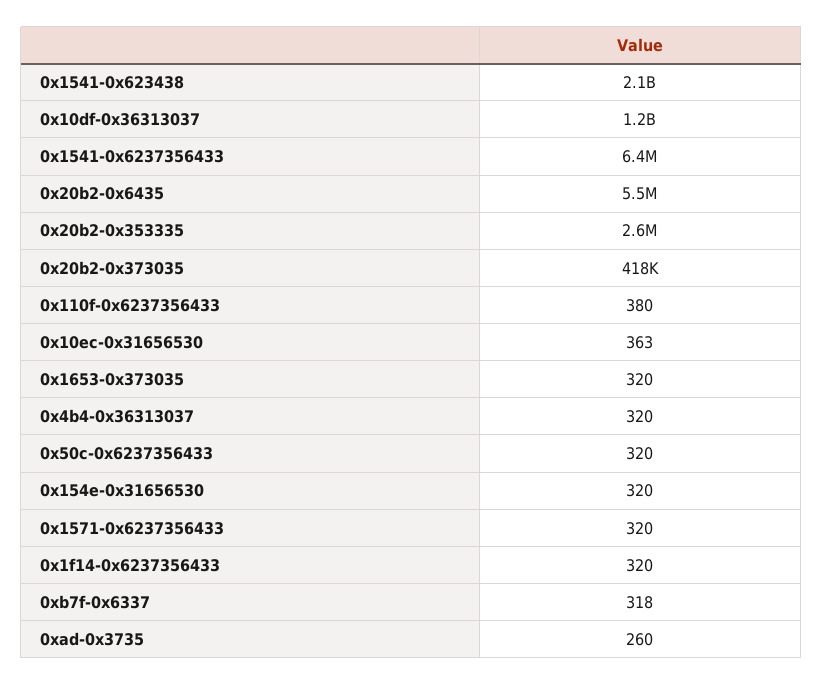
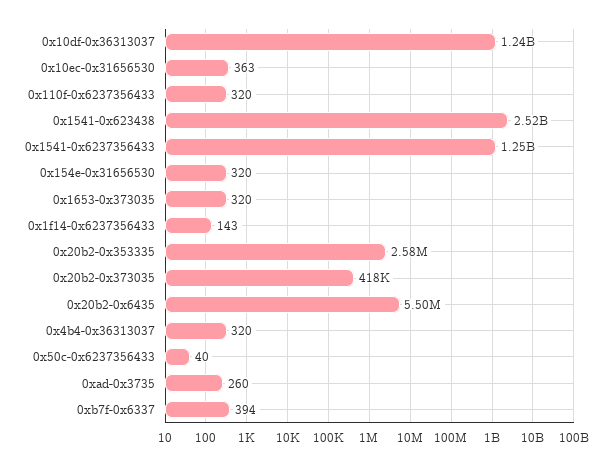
  {
-   "0x1541-0x623438": 2100000000,
+   "0x1541-0x623438": 2520000000,
    "0x10df-0x36313037": 1240000000,
-   "0x1541-0x6237356433": 6400000,
+   "0x1541-0x6237356433": 1250000000,
    "0x20b2-0x6435": 5500000,
    "0x20b2-0x353335": 2580000,
    "0x20b2-0x373035": 418000,
-   "0x110f-0x6237356433": 380,
+   "0x110f-0x6237356433": 320,
    "0x10ec-0x31656530": 363,
    "0x1653-0x373035": 320,
    "0x4b4-0x36313037": 320,
-   "0x50c-0x6237356433": 320,
+   "0x50c-0x6237356433": 40,
    "0x154e-0x31656530": 320,
-   "0x1571-0x6237356433": 320,
-   "0x1f14-0x6237356433": 320,
+   "0x1f14-0x6237356433": 143,
-   "0xb7f-0x6337": 318,
+   "0xb7f-0x6337": 394,
    "0xad-0x3735": 260
  }

